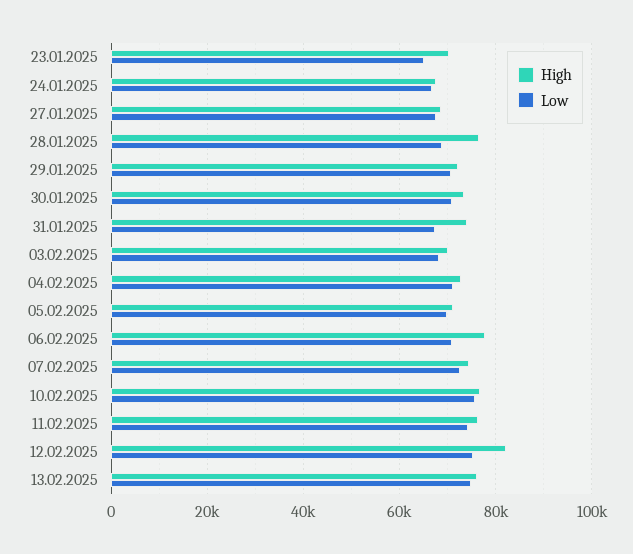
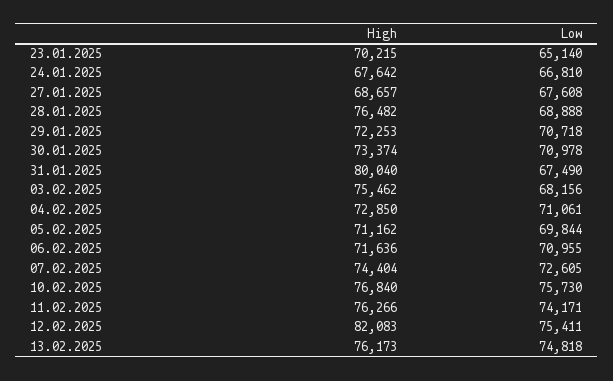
  {
    "High": {
      "23.01.2025": 70215,
      "24.01.2025": 67642,
      "27.01.2025": 68657,
      "28.01.2025": 76482,
      "29.01.2025": 72253,
      "30.01.2025": 73374,
-     "31.01.2025": 74000,
+     "31.01.2025": 80040,
-     "03.02.2025": 70000,
+     "03.02.2025": 75462,
      "04.02.2025": 72850,
      "05.02.2025": 71162,
-     "06.02.2025": 78000,
+     "06.02.2025": 71636,
      "07.02.2025": 74404,
      "10.02.2025": 76840,
      "11.02.2025": 76266,
      "12.02.2025": 82083,
      "13.02.2025": 76173
    },
    "Low": {
      "23.01.2025": 65140,
      "24.01.2025": 66810,
      "27.01.2025": 67608,
      "28.01.2025": 68888,
      "29.01.2025": 70718,
      "30.01.2025": 70978,
      "31.01.2025": 67490,
      "03.02.2025": 68156,
      "04.02.2025": 71061,
      "05.02.2025": 69844,
      "06.02.2025": 70955,
      "07.02.2025": 72605,
      "10.02.2025": 75730,
      "11.02.2025": 74171,
      "12.02.2025": 75411,
      "13.02.2025": 74818
    }
  }

